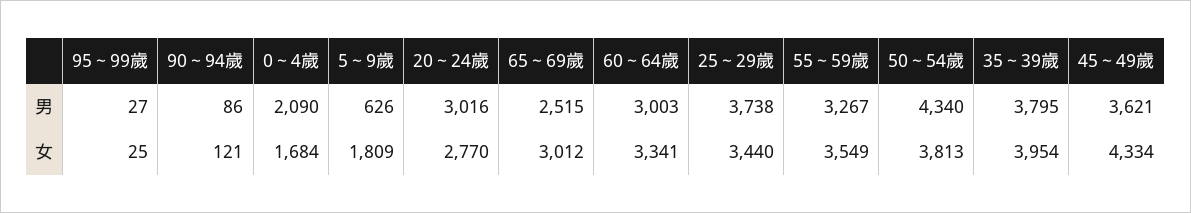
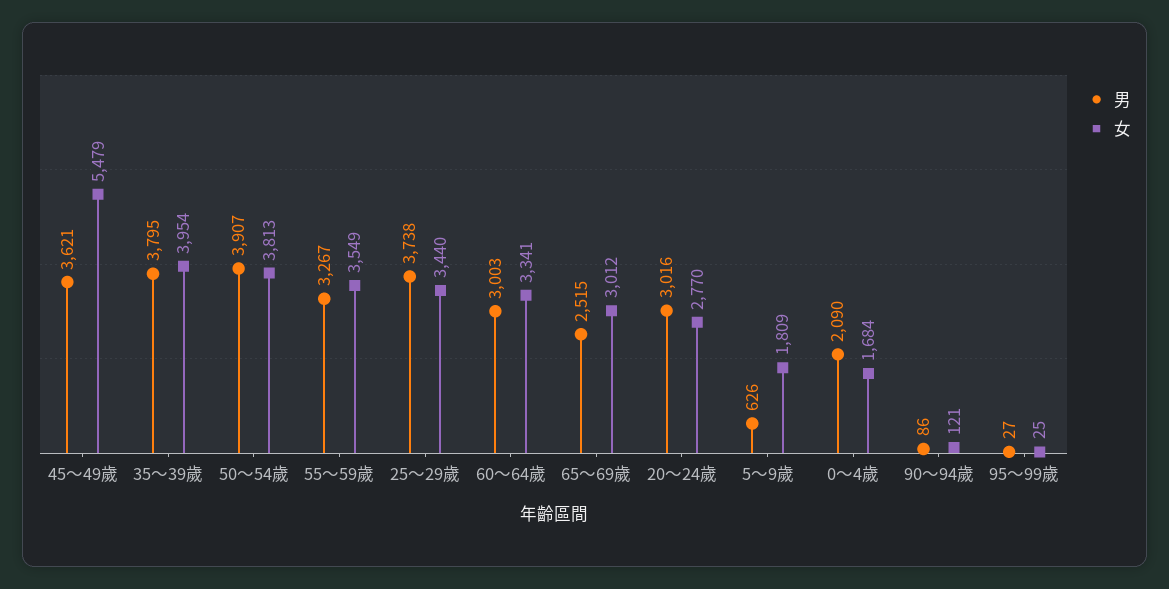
  {
    "男": {
      "95～99歲": 27,
      "90～94歲": 86,
      "0～4歲": 2090,
      "5～9歲": 626,
      "20～24歲": 3016,
      "65～69歲": 2515,
      "60～64歲": 3003,
      "25～29歲": 3738,
      "55～59歲": 3267,
-     "50～54歲": 4340,
+     "50～54歲": 3907,
      "35～39歲": 3795,
      "45～49歲": 3621
    },
    "女": {
      "95～99歲": 25,
      "90～94歲": 121,
      "0～4歲": 1684,
      "5～9歲": 1809,
      "20～24歲": 2770,
      "65～69歲": 3012,
      "60～64歲": 3341,
      "25～29歲": 3440,
      "55～59歲": 3549,
      "50～54歲": 3813,
      "35～39歲": 3954,
-     "45～49歲": 4334
+     "45～49歲": 5479
    }
  }

